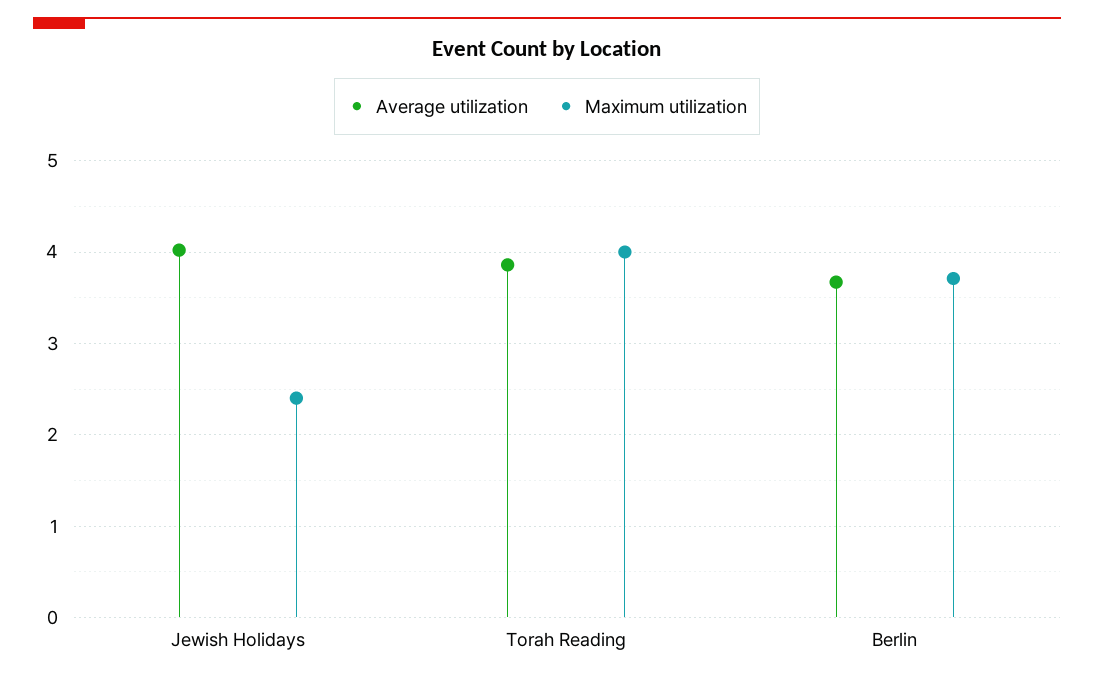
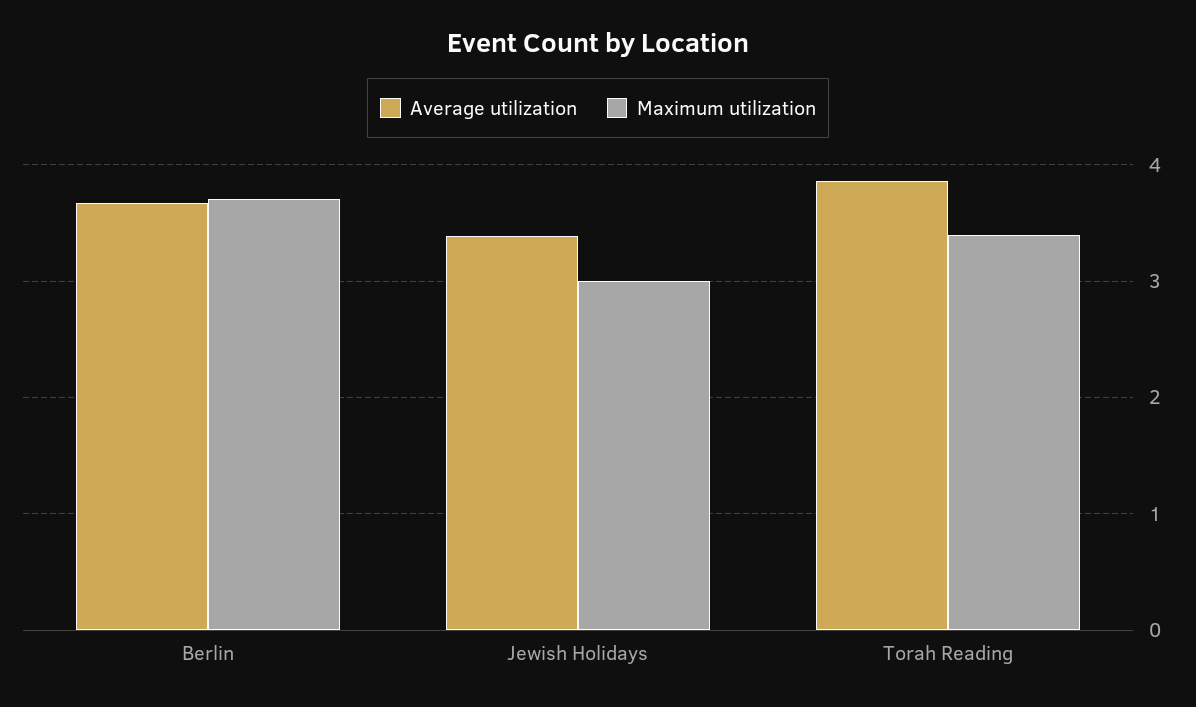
  {
    "Average utilization": {
-     "Jewish Holidays": 4,
+     "Jewish Holidays": 3.4,
      "Torah Reading": 3.9,
      "Berlin": 3.7
    },
    "Maximum utilization": {
-     "Jewish Holidays": 2.4,
+     "Jewish Holidays": 3,
-     "Torah Reading": 4,
+     "Torah Reading": 3.4,
      "Berlin": 3.7
    }
  }

